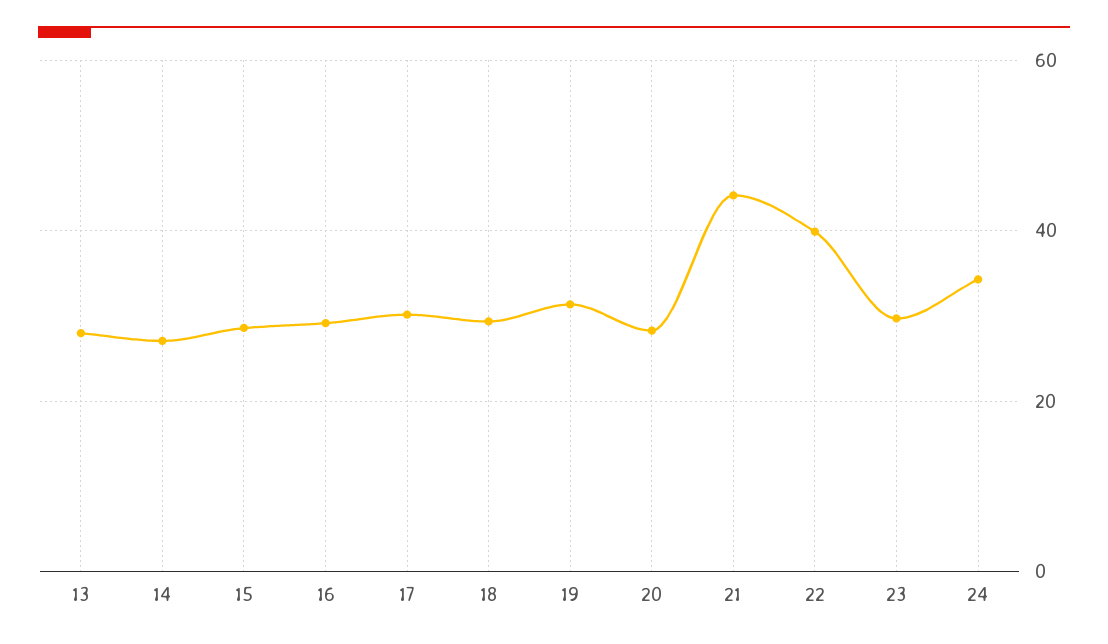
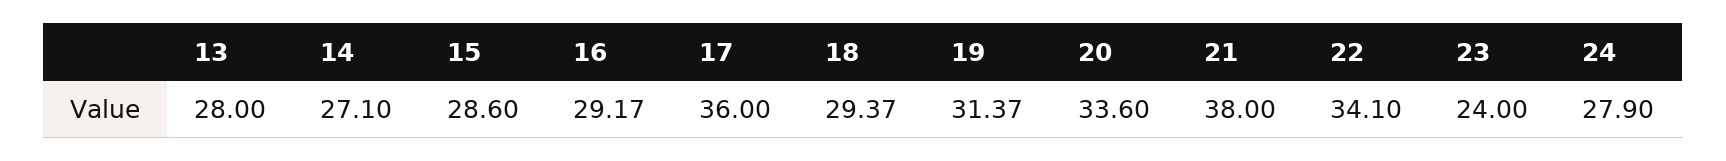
  {
    "13": 28,
    "14": 27.1,
    "15": 28.6,
    "16": 29.17,
-   "17": 30,
+   "17": 36,
    "18": 29.37,
    "19": 31.37,
-   "20": 28,
+   "20": 33.6,
-   "21": 44,
+   "21": 38,
-   "22": 40,
+   "22": 34.1,
-   "23": 30,
+   "23": 24,
-   "24": 34
+   "24": 27.9
  }

